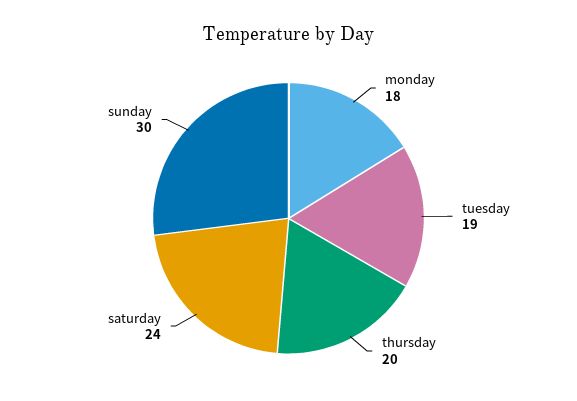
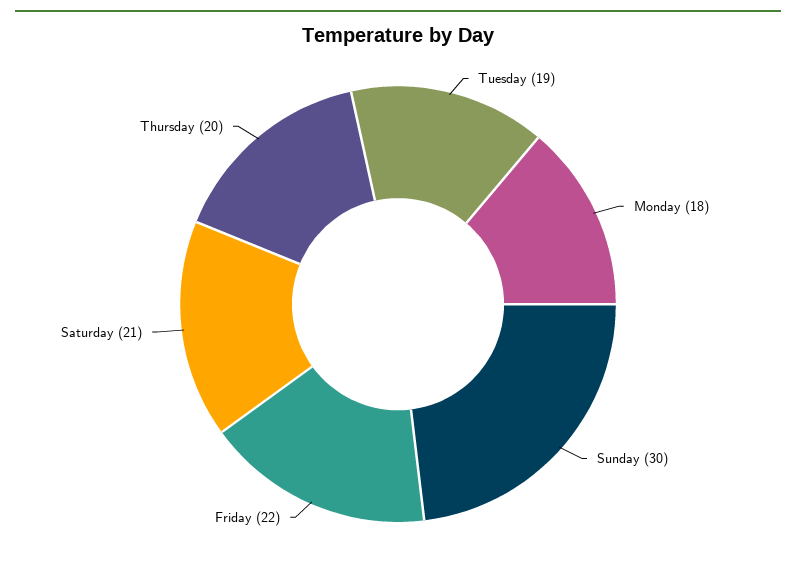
  {
    "monday": 18,
    "tuesday": 19,
    "thursday": 20,
-   "saturday": 24,
+   "saturday": 21,
-   "sunday": 30
+   "sunday": 30,
+   "Friday": 22
  }

